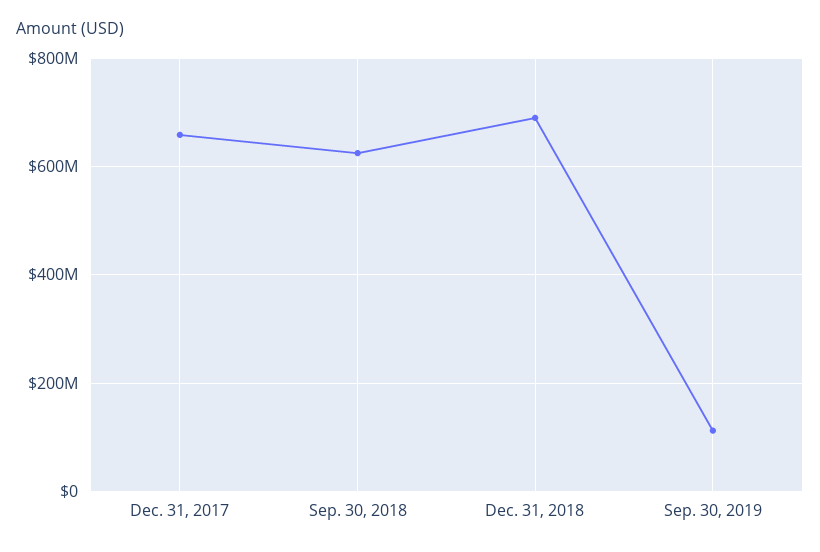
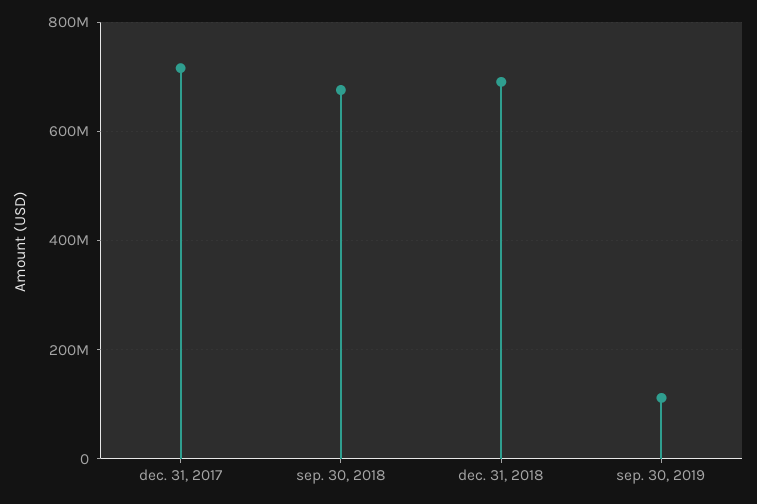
  {
-   "Dec. 31, 2017": 660000000,
+   "Dec. 31, 2017": 720000000,
-   "Sep. 30, 2018": 620000000,
+   "Sep. 30, 2018": 680000000,
    "Dec. 31, 2018": 700000000,
    "Sep. 30, 2019": 120000000
  }

